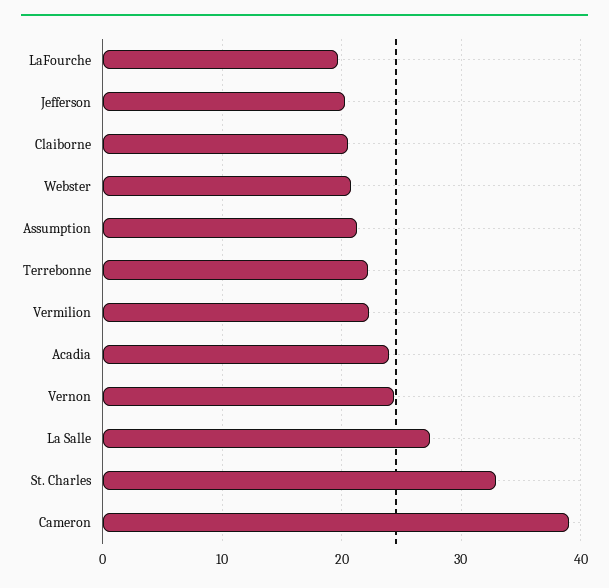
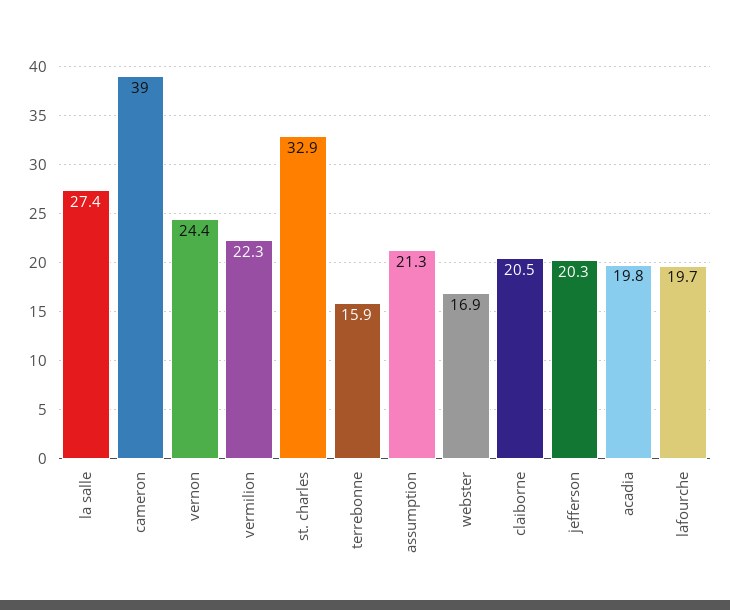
  {
    "LaFourche": 19.7,
    "Jefferson": 20.3,
    "Claiborne": 20.5,
-   "Webster": 21,
+   "Webster": 16.9,
    "Assumption": 21.3,
-   "Terrebonne": 22,
+   "Terrebonne": 15.9,
    "Vermilion": 22.3,
-   "Acadia": 24,
+   "Acadia": 19.8,
    "Vernon": 24.4,
    "La Salle": 27.4,
    "St. Charles": 32.9,
    "Cameron": 39
  }

